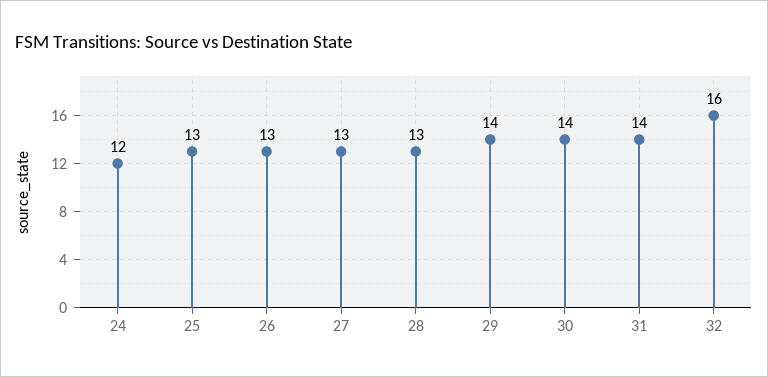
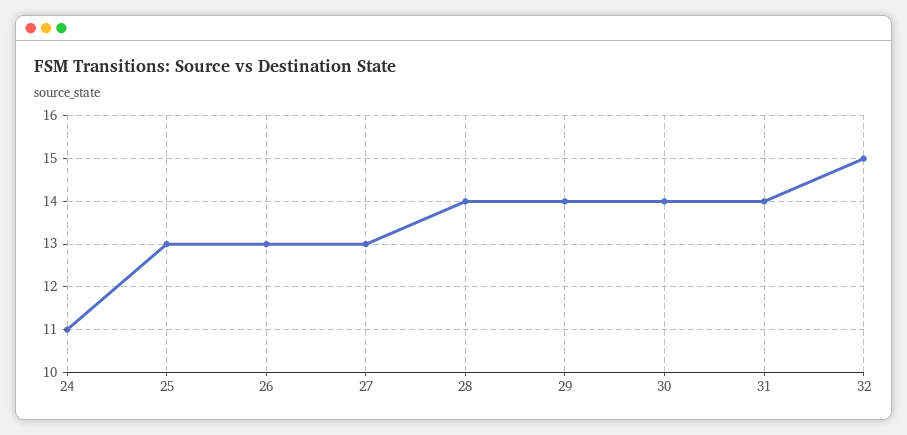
  {
-   "24": 12,
+   "24": 11,
    "25": 13,
    "26": 13,
    "27": 13,
-   "28": 13,
+   "28": 14,
    "29": 14,
    "30": 14,
    "31": 14,
-   "32": 16
+   "32": 15
  }

